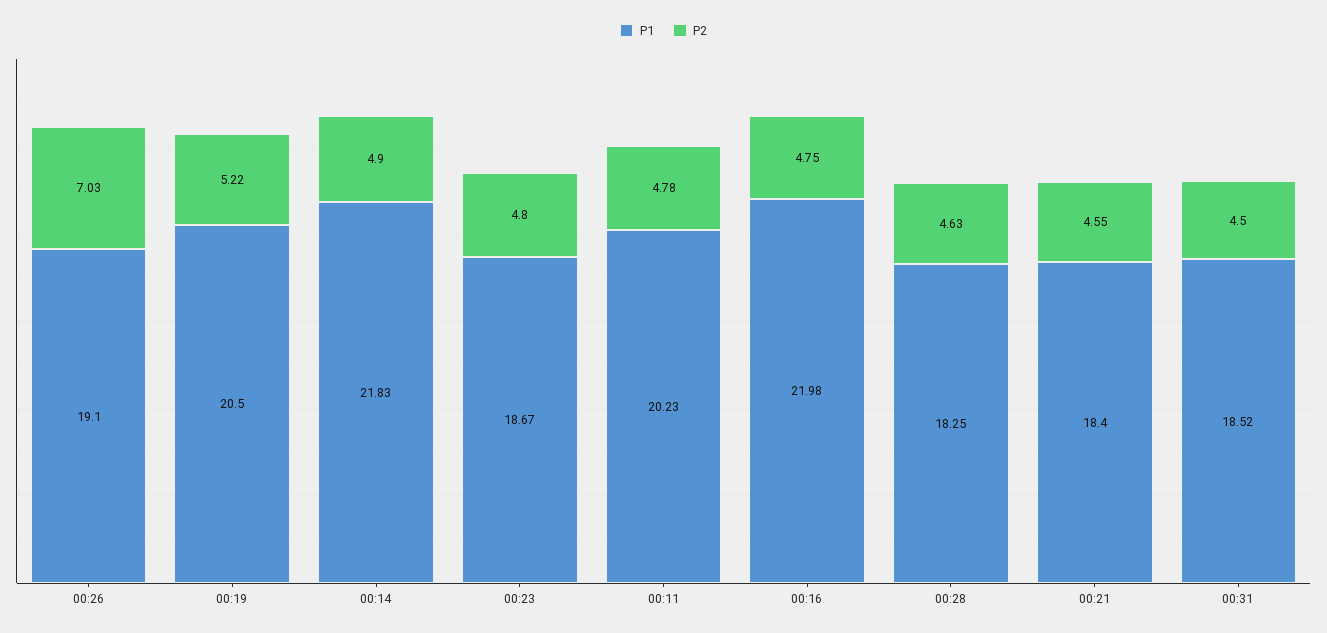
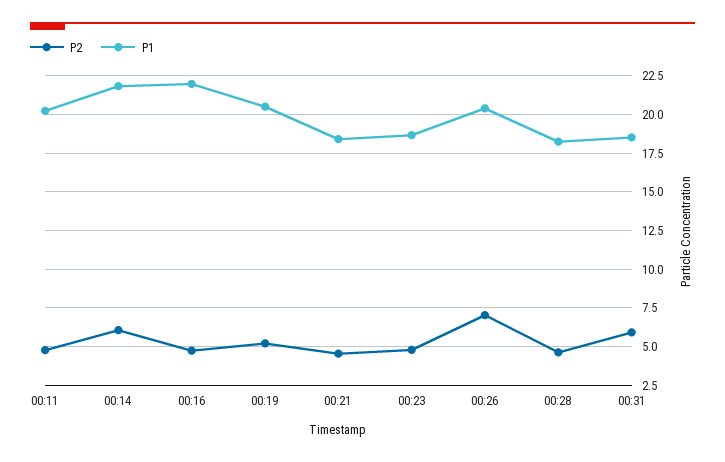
  {
    "P1": {
-     "00:26": 19.1,
+     "00:26": 20.5,
      "00:19": 20.5,
      "00:14": 21.83,
      "00:23": 18.67,
      "00:11": 20.23,
      "00:16": 21.98,
      "00:28": 18.25,
      "00:21": 18.4,
      "00:31": 18.52
    },
    "P2": {
      "00:26": 7.03,
      "00:19": 5.22,
-     "00:14": 4.9,
+     "00:14": 6,
      "00:23": 4.8,
      "00:11": 4.78,
      "00:16": 4.75,
      "00:28": 4.63,
      "00:21": 4.55,
-     "00:31": 4.5
+     "00:31": 6
    }
  }

